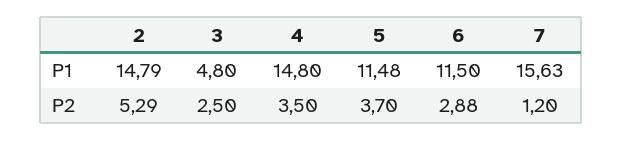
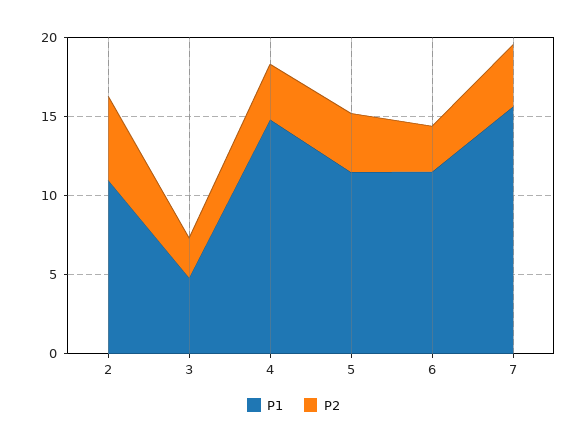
  {
    "P1": {
-     "2": 14.79,
+     "2": 11,
      "3": 4.8,
      "4": 14.8,
      "5": 11.48,
      "6": 11.5,
      "7": 15.63
    },
    "P2": {
      "2": 5.29,
      "3": 2.5,
      "4": 3.5,
      "5": 3.7,
      "6": 2.88,
-     "7": 1.2
+     "7": 4
    }
  }

